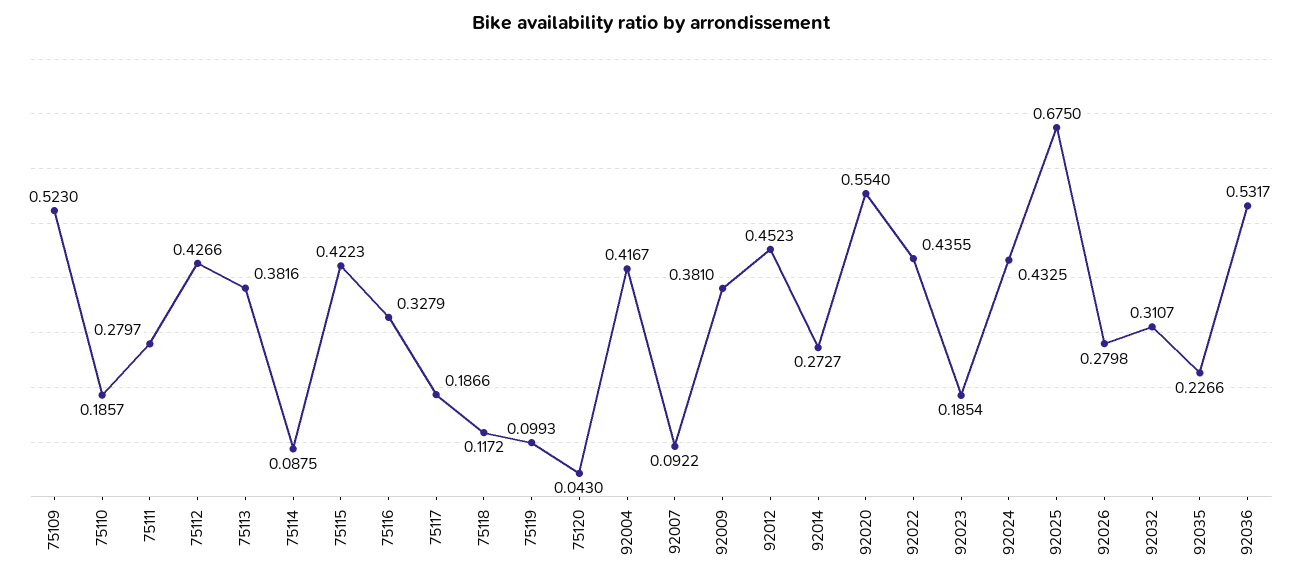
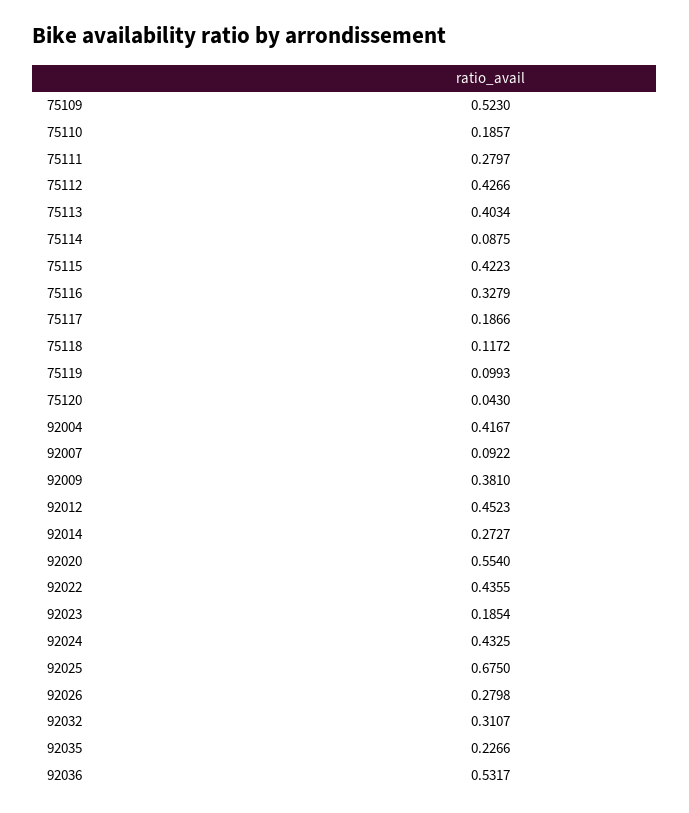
  {
    "75109": 0.523,
    "75110": 0.1857,
    "75111": 0.2797,
    "75112": 0.4266,
-   "75113": 0.3816,
+   "75113": 0.4034,
    "75114": 0.0875,
    "75115": 0.4223,
    "75116": 0.3279,
    "75117": 0.1866,
    "75118": 0.1172,
    "75119": 0.0993,
    "75120": 0.043,
    "92004": 0.4167,
    "92007": 0.0922,
    "92009": 0.381,
    "92012": 0.4523,
    "92014": 0.2727,
    "92020": 0.554,
    "92022": 0.4355,
    "92023": 0.1854,
    "92024": 0.4325,
    "92025": 0.675,
    "92026": 0.2798,
    "92032": 0.3107,
    "92035": 0.2266,
    "92036": 0.5317
  }

